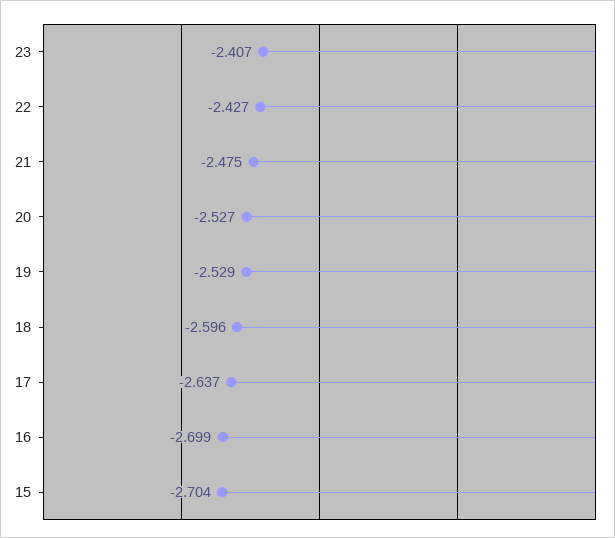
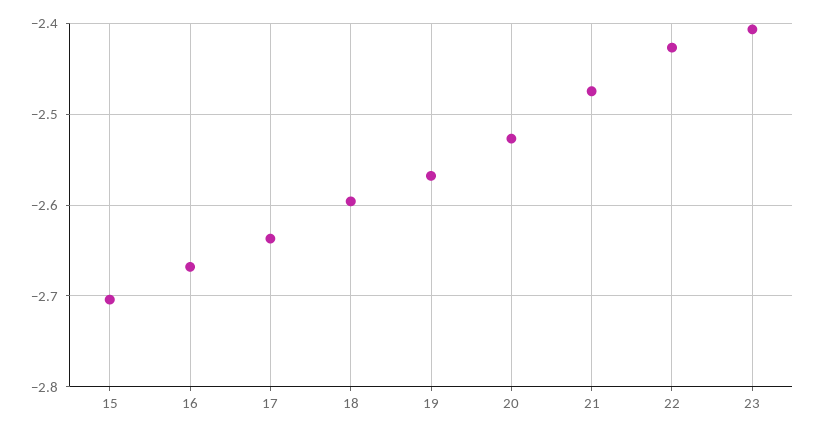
  {
    "23": -2.407,
    "22": -2.427,
    "21": -2.475,
    "20": -2.527,
-   "19": -2.529,
+   "19": -2.57,
    "18": -2.596,
    "17": -2.637,
-   "16": -2.699,
+   "16": -2.67,
    "15": -2.704
  }

